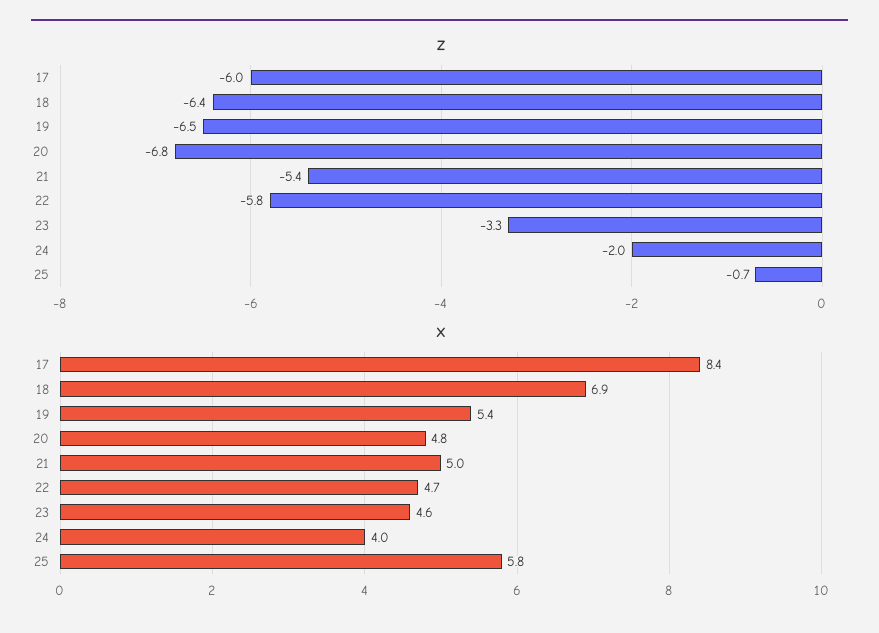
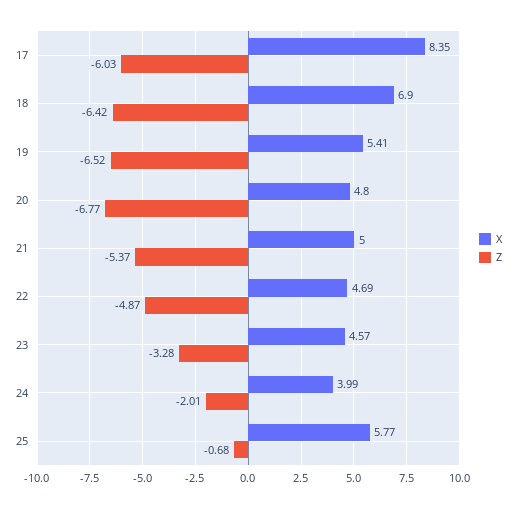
  {
    "Z": {
      "17": -6.03,
      "18": -6.42,
      "19": -6.52,
      "20": -6.77,
      "21": -5.37,
-     "22": -5.8,
+     "22": -4.87,
      "23": -3.28,
      "24": -2.01,
      "25": -0.68
    },
    "X": {
      "17": 8.35,
      "18": 6.9,
      "19": 5.41,
      "20": 4.8,
      "21": 5,
      "22": 4.69,
      "23": 4.57,
      "24": 3.99,
      "25": 5.77
    }
  }

